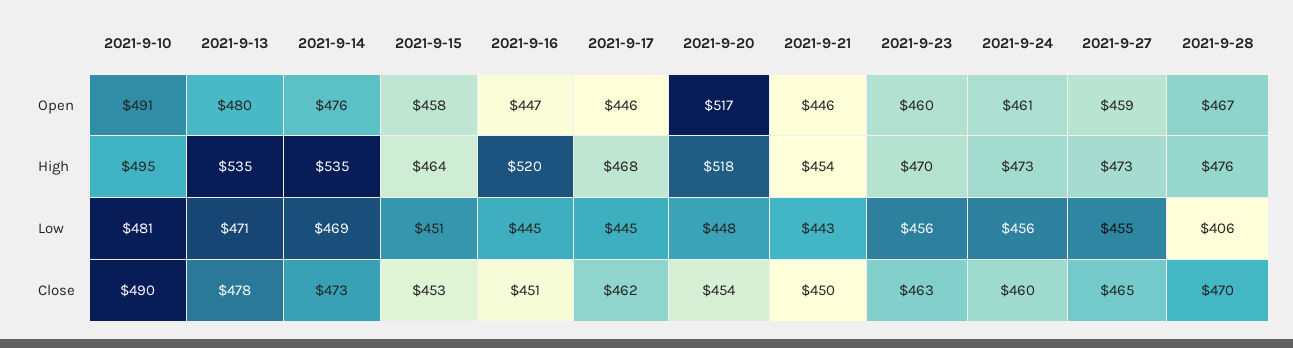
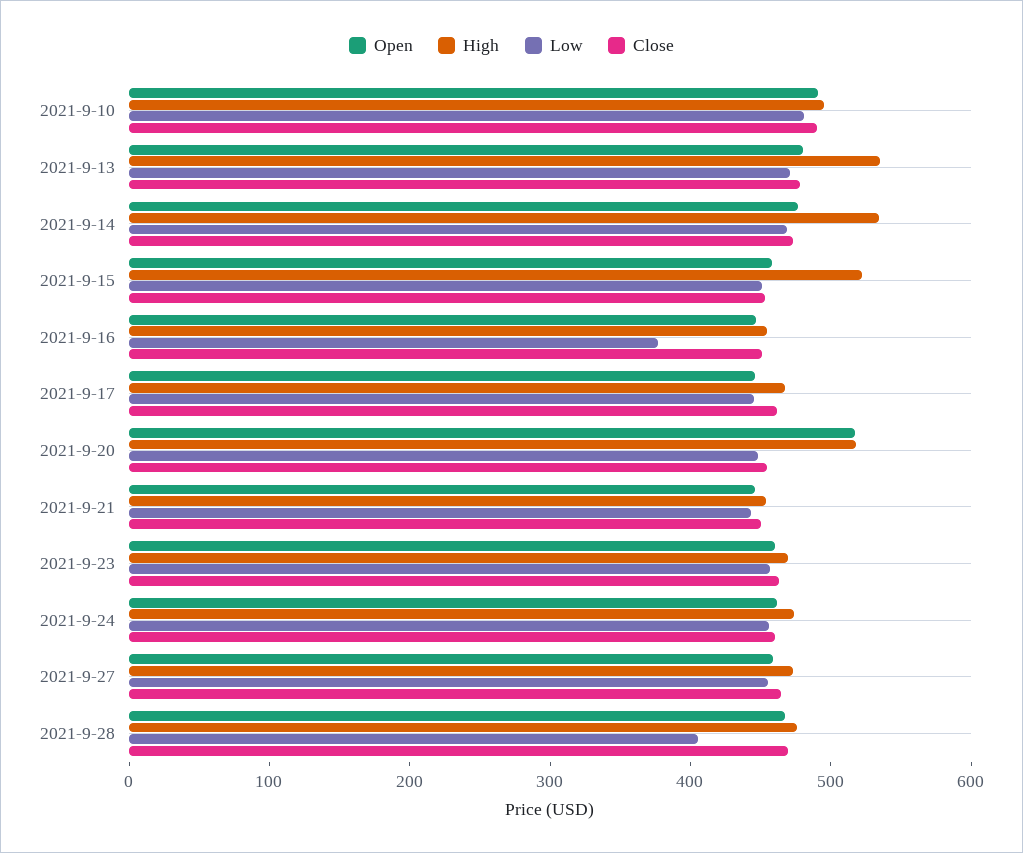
  {
    "Open": {
      "2021-9-10": 491,
      "2021-9-13": 480,
      "2021-9-14": 476,
      "2021-9-15": 458,
      "2021-9-16": 447,
      "2021-9-17": 446,
      "2021-9-20": 517,
      "2021-9-21": 446,
      "2021-9-23": 460,
      "2021-9-24": 461,
      "2021-9-27": 459,
      "2021-9-28": 467
    },
    "High": {
      "2021-9-10": 495,
      "2021-9-13": 535,
      "2021-9-14": 535,
-     "2021-9-15": 464,
+     "2021-9-15": 520,
-     "2021-9-16": 520,
+     "2021-9-16": 460,
      "2021-9-17": 468,
      "2021-9-20": 518,
      "2021-9-21": 454,
      "2021-9-23": 470,
      "2021-9-24": 473,
      "2021-9-27": 473,
      "2021-9-28": 476
    },
    "Low": {
      "2021-9-10": 481,
      "2021-9-13": 471,
      "2021-9-14": 469,
      "2021-9-15": 451,
-     "2021-9-16": 445,
+     "2021-9-16": 380,
      "2021-9-17": 445,
      "2021-9-20": 448,
      "2021-9-21": 443,
      "2021-9-23": 456,
      "2021-9-24": 456,
      "2021-9-27": 455,
      "2021-9-28": 406
    },
    "Close": {
      "2021-9-10": 490,
      "2021-9-13": 478,
      "2021-9-14": 473,
      "2021-9-15": 453,
      "2021-9-16": 451,
      "2021-9-17": 462,
      "2021-9-20": 454,
      "2021-9-21": 450,
      "2021-9-23": 463,
      "2021-9-24": 460,
      "2021-9-27": 465,
      "2021-9-28": 470
    }
  }

